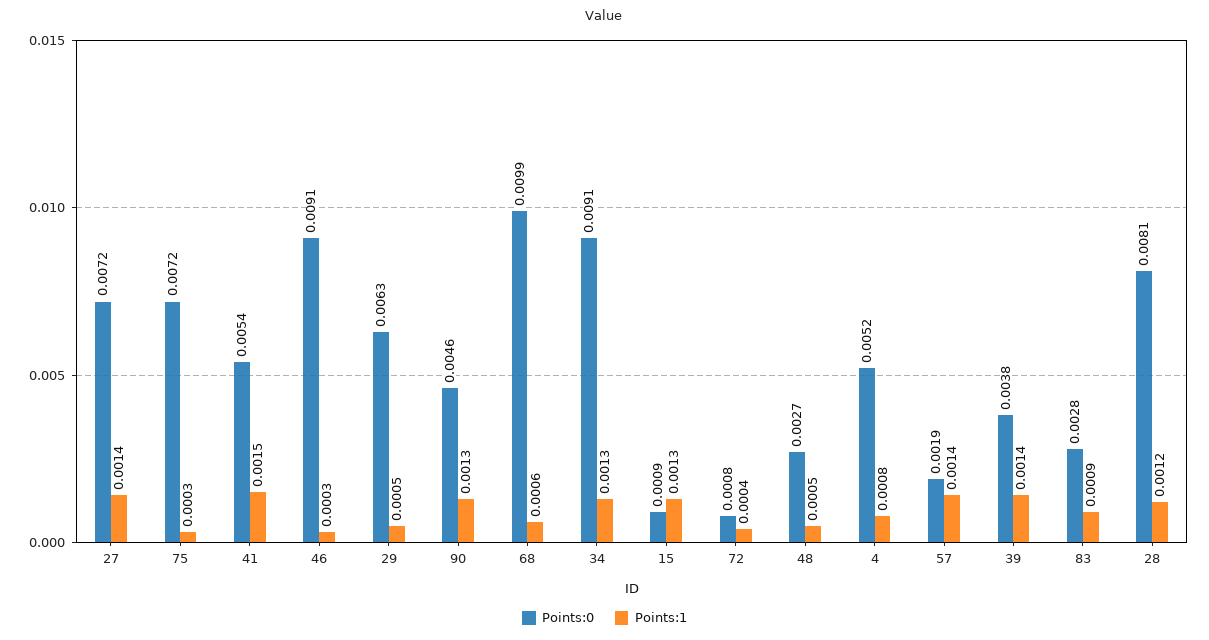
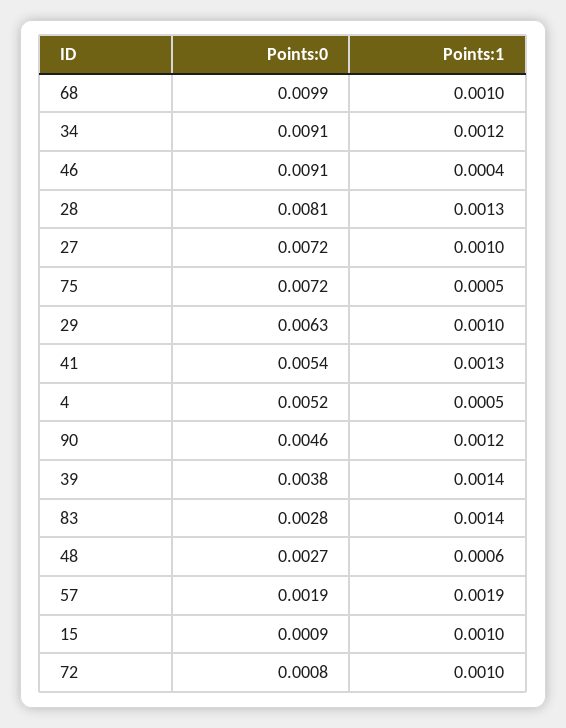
  {
    "Points:0": {
      "27": 0.0072,
      "75": 0.0072,
      "41": 0.0054,
      "46": 0.0091,
      "29": 0.0063,
      "90": 0.0046,
      "68": 0.0099,
      "34": 0.0091,
      "15": 0.0009,
      "72": 0.0008,
      "48": 0.0027,
      "4": 0.0052,
      "57": 0.0019,
      "39": 0.0038,
      "83": 0.0028,
      "28": 0.0081
    },
    "Points:1": {
-     "27": 0.0014,
+     "27": 0.001,
-     "75": 0.0003,
+     "75": 0.0005,
-     "41": 0.0015,
+     "41": 0.0013,
-     "46": 0.0003,
+     "46": 0.0004,
-     "29": 0.0005,
+     "29": 0.001,
-     "90": 0.0013,
+     "90": 0.0012,
-     "68": 0.0006,
+     "68": 0.001,
-     "34": 0.0013,
+     "34": 0.0012,
-     "15": 0.0013,
+     "15": 0.001,
-     "72": 0.0004,
+     "72": 0.001,
-     "48": 0.0005,
+     "48": 0.0006,
-     "4": 0.0008,
+     "4": 0.0005,
-     "57": 0.0014,
+     "57": 0.0019,
      "39": 0.0014,
-     "83": 0.0009,
+     "83": 0.0014,
-     "28": 0.0012
+     "28": 0.0013
    }
  }

